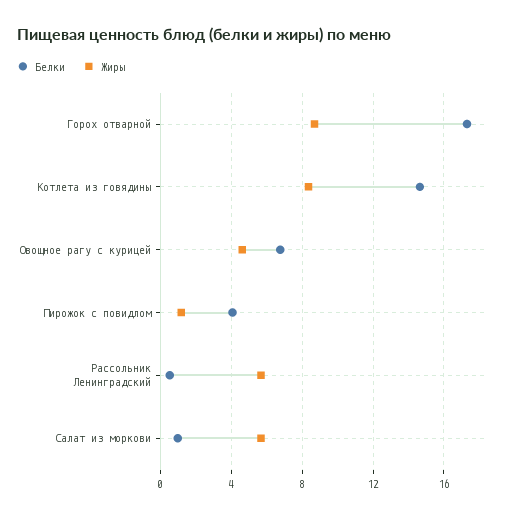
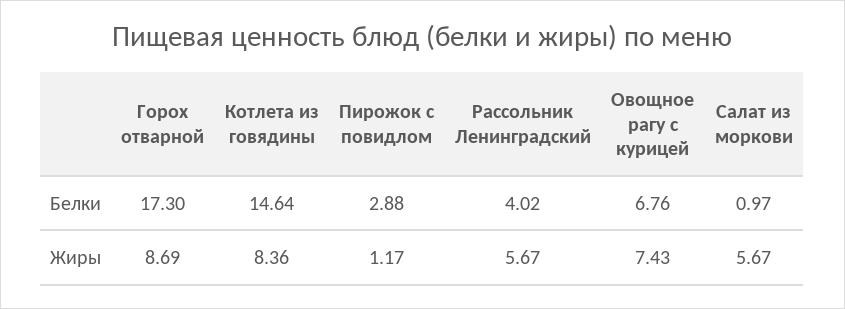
  {
    "Белки": {
      "Горох отварной": 17.3,
      "Котлета из говядины": 14.64,
      "Овощное рагу с курицей": 6.76,
-     "Пирожок с повидлом": 4,
+     "Пирожок с повидлом": 2.88,
-     "Рассольник Ленинградский": 0.5,
+     "Рассольник Ленинградский": 4.02,
      "Салат из моркови": 0.97
    },
    "Жиры": {
      "Горох отварной": 8.69,
      "Котлета из говядины": 8.36,
-     "Овощное рагу с курицей": 4.5,
+     "Овощное рагу с курицей": 7.43,
      "Пирожок с повидлом": 1.17,
      "Рассольник Ленинградский": 5.67,
      "Салат из моркови": 5.67
    }
  }

